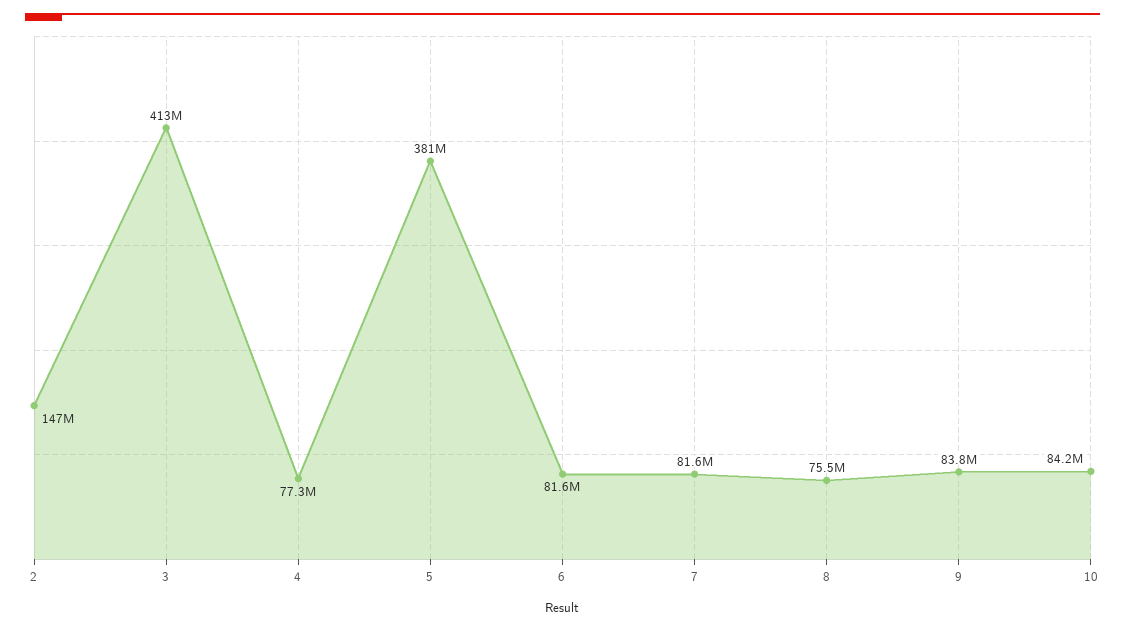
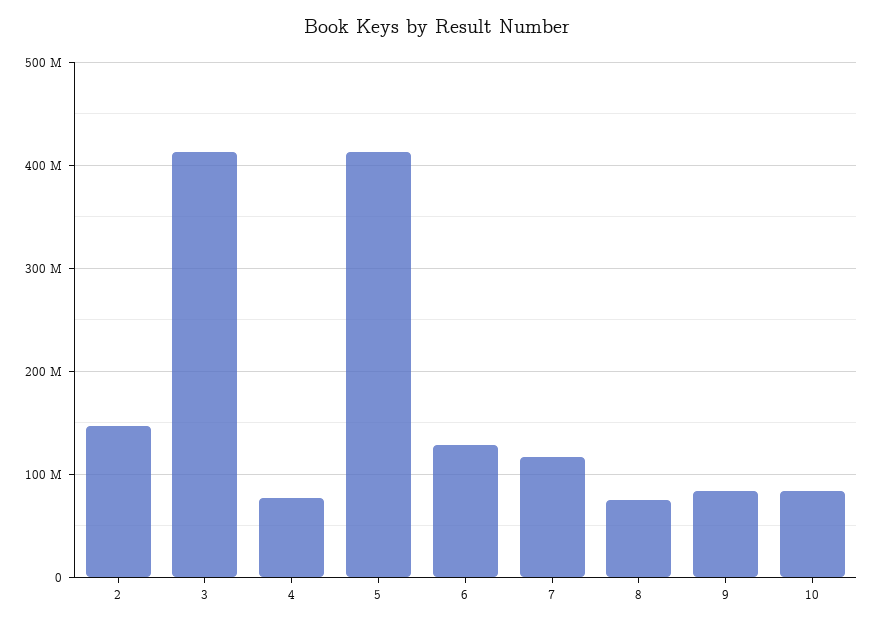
  {
    "2": 147000000,
    "3": 413000000,
    "4": 77300000,
-   "5": 381000000,
+   "5": 410000000,
-   "6": 81600000,
+   "6": 130000000,
-   "7": 81600000,
+   "7": 120000000,
    "8": 75500000,
    "9": 83800000,
    "10": 84200000
  }

